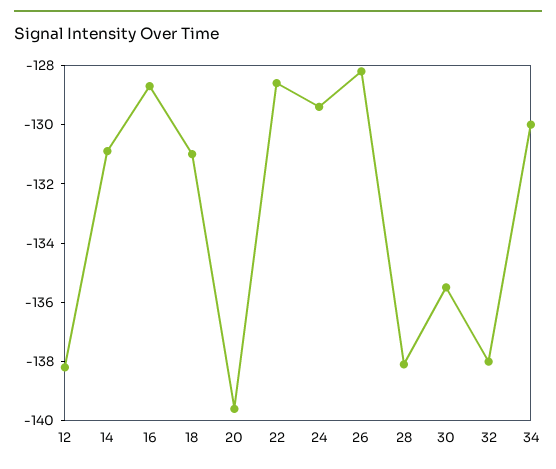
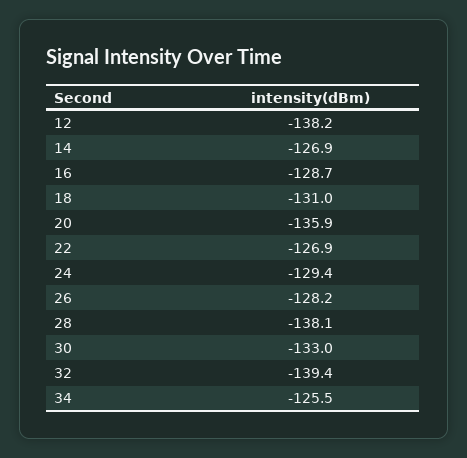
  {
    "12": -138.2,
-   "14": -131,
+   "14": -126.9,
    "16": -128.7,
    "18": -131,
-   "20": -139.5,
+   "20": -135.9,
-   "22": -128.5,
+   "22": -126.9,
    "24": -129.4,
    "26": -128.2,
    "28": -138.1,
-   "30": -135.5,
+   "30": -133,
-   "32": -138,
+   "32": -139.4,
-   "34": -130
+   "34": -125.5
  }

